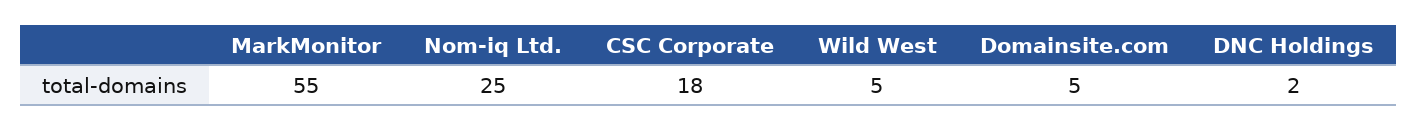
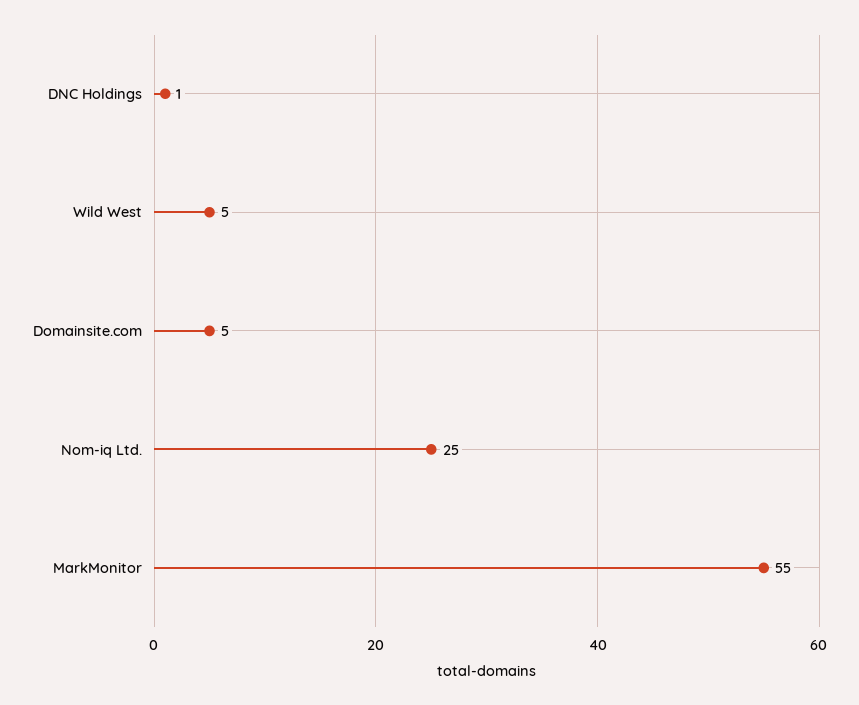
  {
    "MarkMonitor": 55,
    "Nom-iq Ltd.": 25,
-   "CSC Corporate": 18,
    "Wild West": 5,
    "Domainsite.com": 5,
-   "DNC Holdings": 2
+   "DNC Holdings": 1
  }

